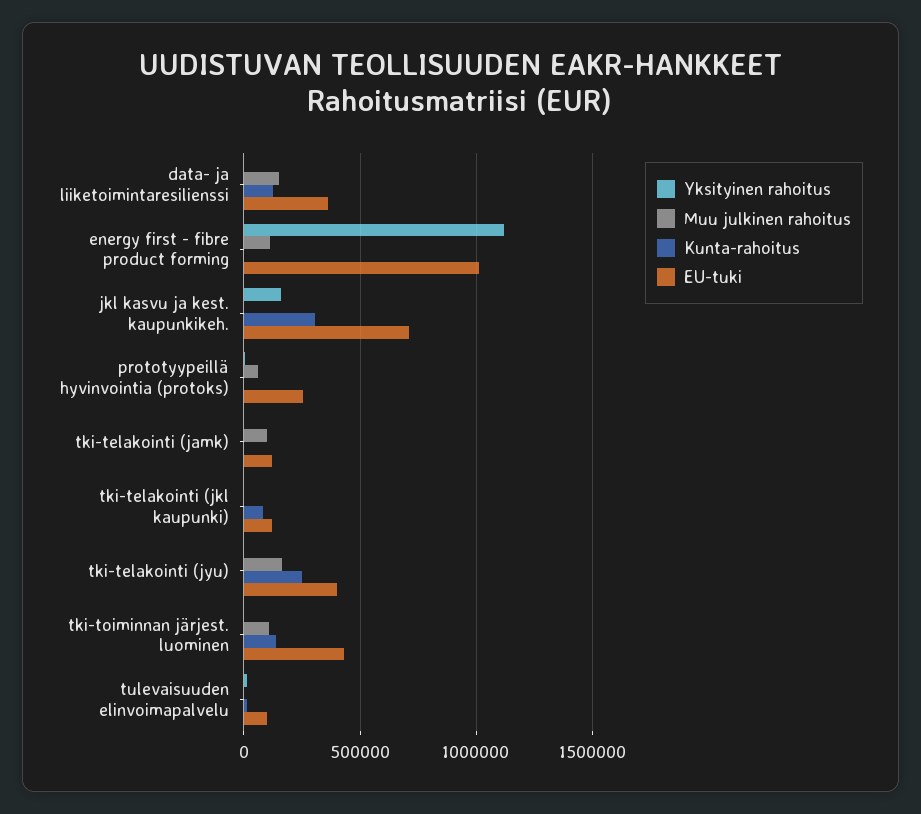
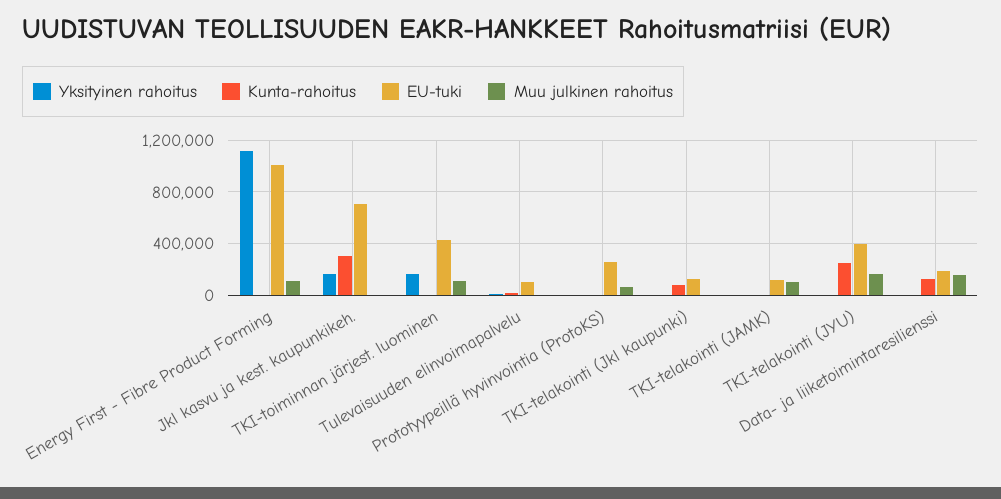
  {
    "Yksityinen rahoitus": {
      "data- ja liiketoimintaresilienssi": 0,
      "energy first - fibre product forming": 1100000,
      "jkl kasvu ja kest. kaupunkikeh.": 150000,
      "prototyypeillä hyvinvointia (protoks)": 0,
      "tki-telakointi (jamk)": 0,
      "tki-telakointi (jkl kaupunki)": 0,
      "tki-telakointi (jyu)": 0,
-     "tki-toiminnan järjest. luominen": 0,
+     "tki-toiminnan järjest. luominen": 150000,
      "tulevaisuuden elinvoimapalvelu": 0
    },
    "Muu julkinen rahoitus": {
      "data- ja liiketoimintaresilienssi": 150000,
      "energy first - fibre product forming": 100000,
      "jkl kasvu ja kest. kaupunkikeh.": 0,
      "prototyypeillä hyvinvointia (protoks)": 50000,
      "tki-telakointi (jamk)": 100000,
      "tki-telakointi (jkl kaupunki)": 0,
      "tki-telakointi (jyu)": 150000,
      "tki-toiminnan järjest. luominen": 100000,
      "tulevaisuuden elinvoimapalvelu": 0
    },
    "Kunta-rahoitus": {
      "data- ja liiketoimintaresilienssi": 150000,
      "energy first - fibre product forming": 0,
      "jkl kasvu ja kest. kaupunkikeh.": 300000,
      "prototyypeillä hyvinvointia (protoks)": 0,
      "tki-telakointi (jamk)": 0,
      "tki-telakointi (jkl kaupunki)": 100000,
      "tki-telakointi (jyu)": 250000,
-     "tki-toiminnan järjest. luominen": 150000,
+     "tki-toiminnan järjest. luominen": 0,
      "tulevaisuuden elinvoimapalvelu": 0
    },
    "EU-tuki": {
-     "data- ja liiketoimintaresilienssi": 350000,
+     "data- ja liiketoimintaresilienssi": 200000,
      "energy first - fibre product forming": 1000000,
      "jkl kasvu ja kest. kaupunkikeh.": 700000,
      "prototyypeillä hyvinvointia (protoks)": 250000,
      "tki-telakointi (jamk)": 100000,
      "tki-telakointi (jkl kaupunki)": 100000,
      "tki-telakointi (jyu)": 400000,
      "tki-toiminnan järjest. luominen": 450000,
      "tulevaisuuden elinvoimapalvelu": 100000
    }
  }

